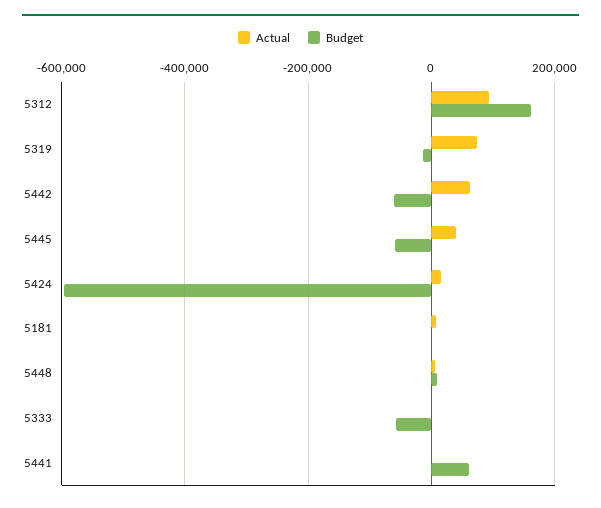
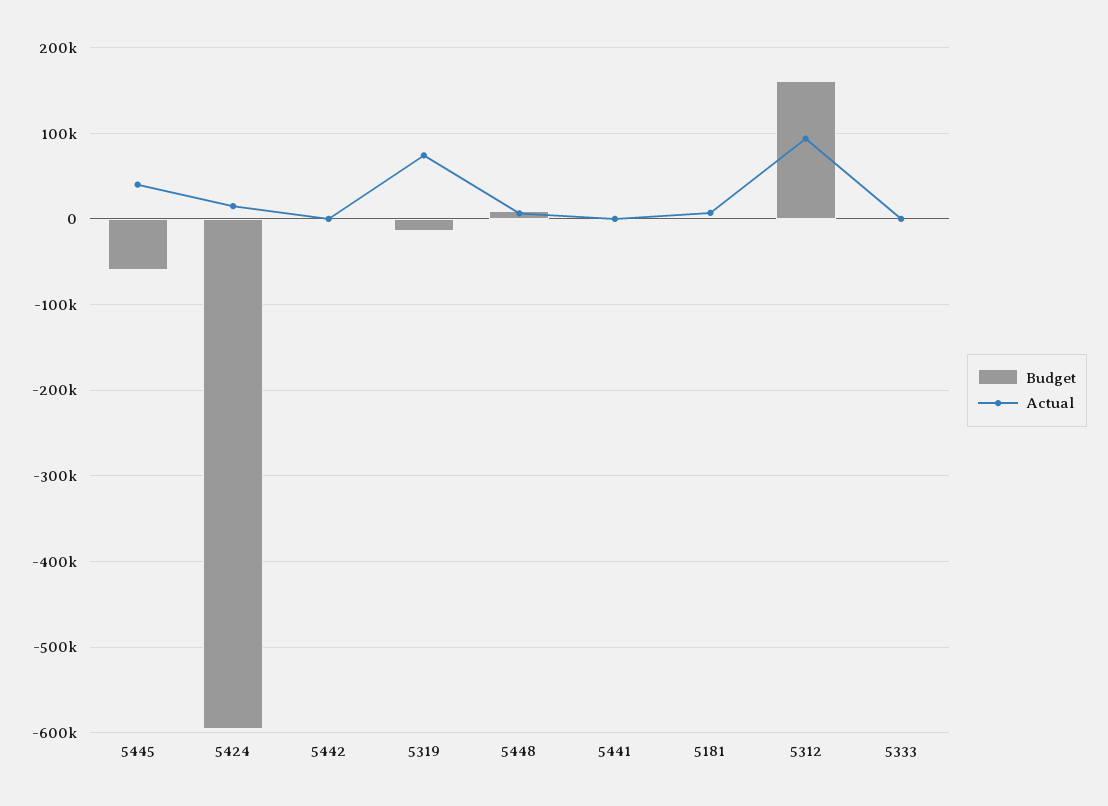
  {
    "Actual": {
      "5312": 90000,
      "5319": 70000,
-     "5442": 60000,
+     "5442": 0,
      "5445": 40000,
      "5424": 20000,
      "5181": 10000,
      "5448": 10000,
      "5333": 0,
      "5441": 0
    },
    "Budget": {
      "5312": 160000,
      "5319": -10000,
-     "5442": -60000,
+     "5442": 0,
      "5445": -60000,
      "5424": -600000,
      "5181": 0,
      "5448": 10000,
-     "5333": -60000,
+     "5333": 0,
-     "5441": 60000
+     "5441": 0
    }
  }

